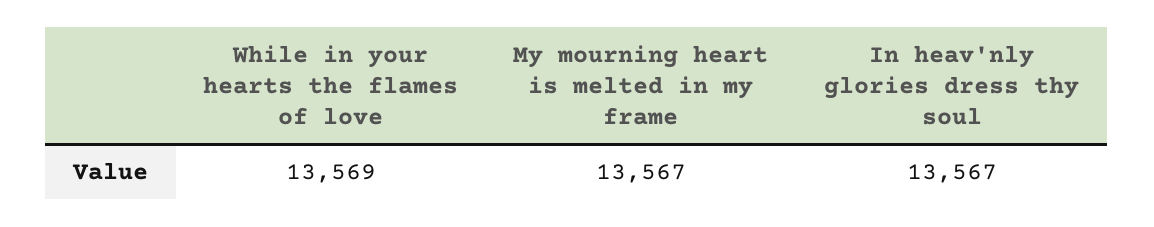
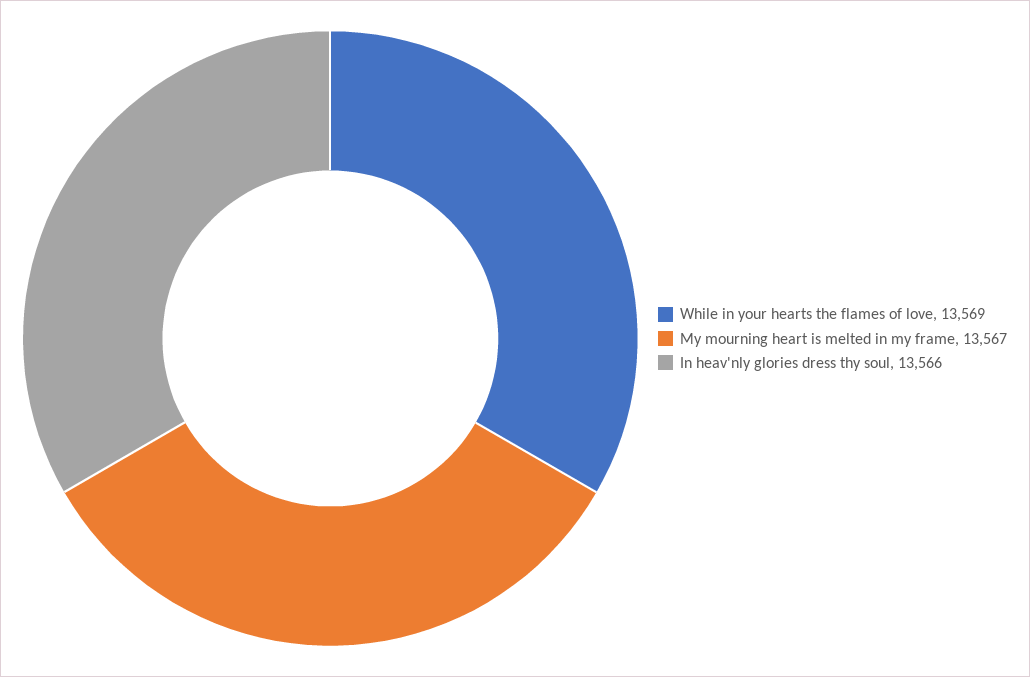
  {
    "While in your hearts the flames of love": 13569,
    "My mourning heart is melted in my frame": 13567,
-   "In heav'nly glories dress thy soul": 13567
+   "In heav'nly glories dress thy soul": 13566
  }

